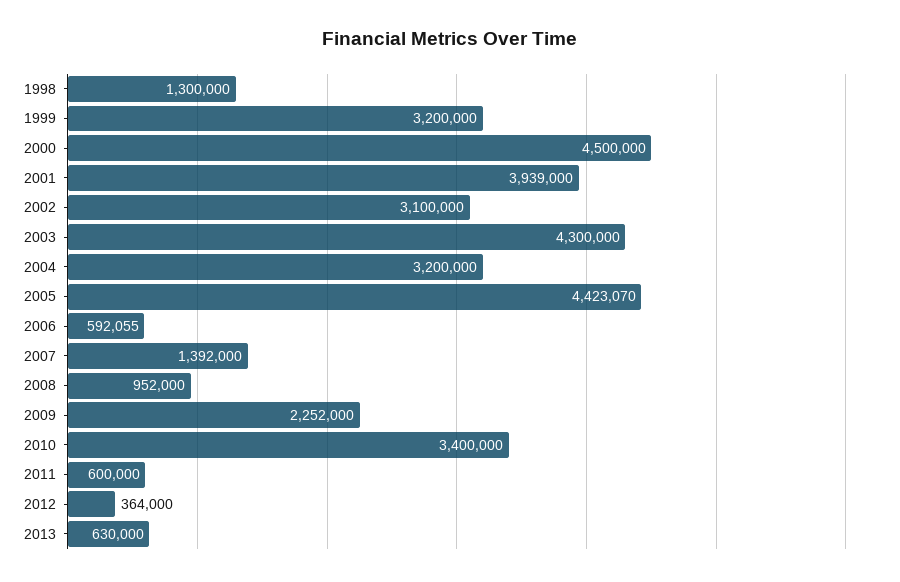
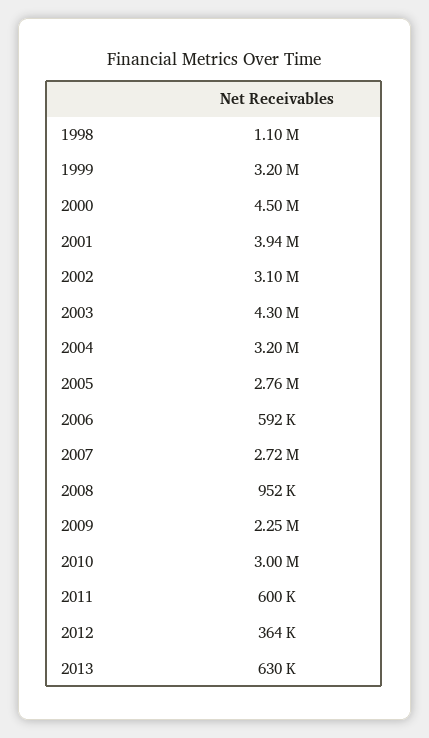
  {
-   "1998": 1300000,
+   "1998": 1100000,
    "1999": 3200000,
    "2000": 4500000,
    "2001": 3939000,
    "2002": 3100000,
    "2003": 4300000,
    "2004": 3200000,
-   "2005": 4423070,
+   "2005": 2760000,
    "2006": 592055,
-   "2007": 1392000,
+   "2007": 2720000,
    "2008": 952000,
    "2009": 2252000,
-   "2010": 3400000,
+   "2010": 3000000,
    "2011": 600000,
    "2012": 364000,
    "2013": 630000
  }

